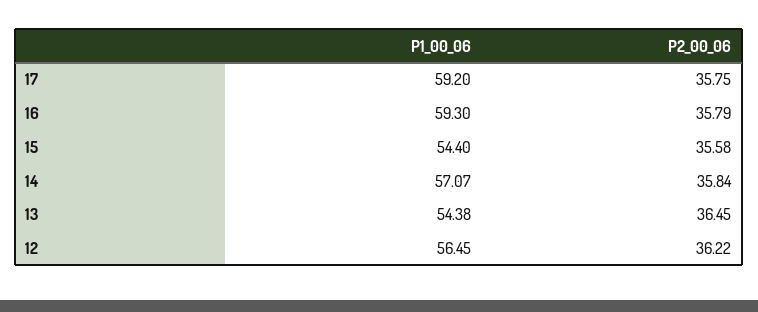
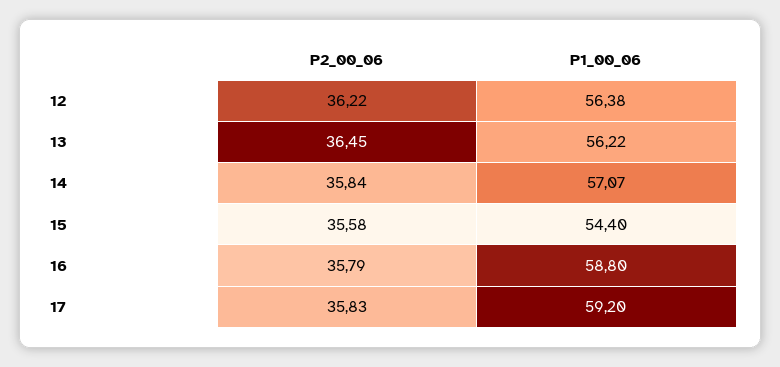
  {
    "P1_00_06": {
      "17": 59.2,
-     "16": 59.3,
+     "16": 58.8,
      "15": 54.4,
      "14": 57.07,
-     "13": 54.38,
+     "13": 56.22,
-     "12": 56.45
+     "12": 56.38
    },
    "P2_00_06": {
-     "17": 35.75,
+     "17": 35.83,
      "16": 35.79,
      "15": 35.58,
      "14": 35.84,
      "13": 36.45,
      "12": 36.22
    }
  }

